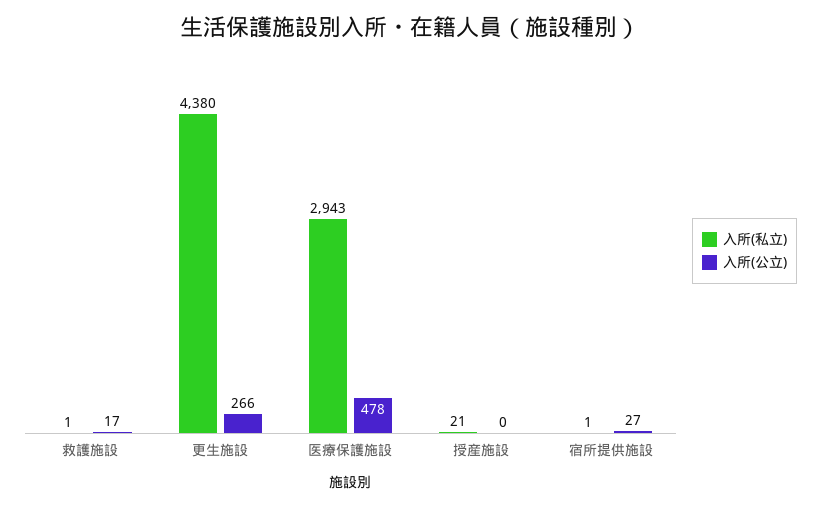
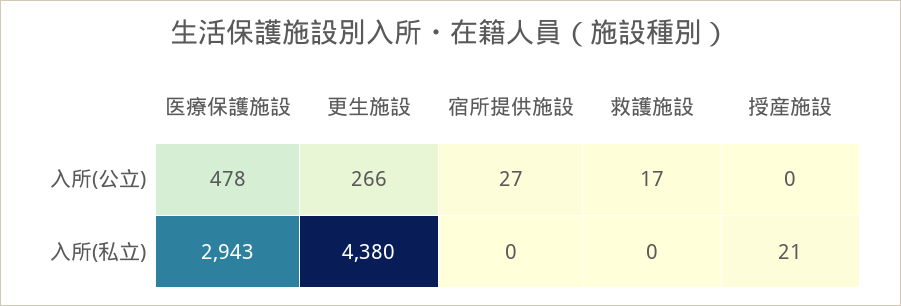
  {
    "入所(私立)": {
-     "救護施設": 1,
+     "救護施設": 0,
      "更生施設": 4380,
      "医療保護施設": 2943,
      "授産施設": 21,
-     "宿所提供施設": 1
+     "宿所提供施設": 0
    },
    "入所(公立)": {
      "救護施設": 17,
      "更生施設": 266,
      "医療保護施設": 478,
      "授産施設": 0,
      "宿所提供施設": 27
    }
  }

